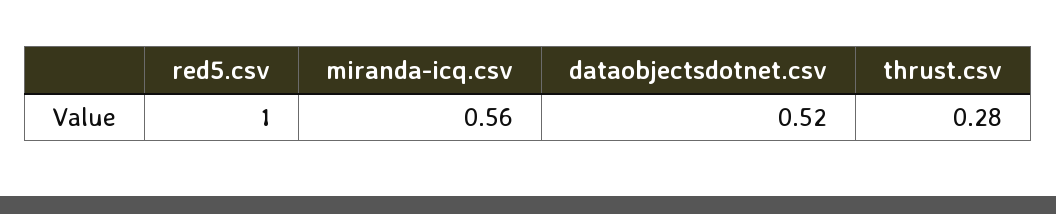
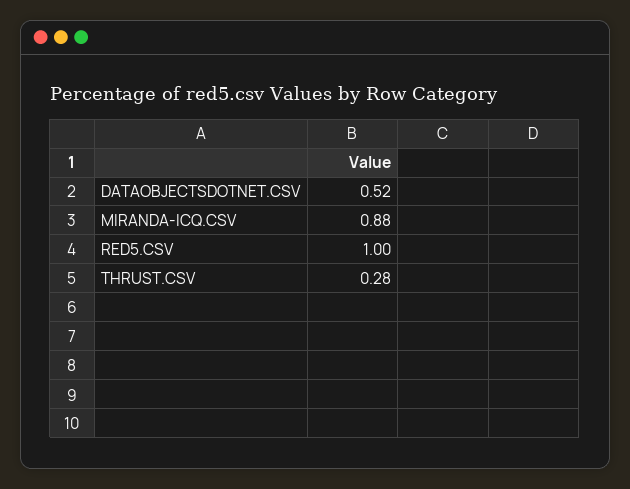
  {
    "red5.csv": 1,
-   "miranda-icq.csv": 0.56,
+   "miranda-icq.csv": 0.88,
    "dataobjectsdotnet.csv": 0.52,
    "thrust.csv": 0.28
  }

